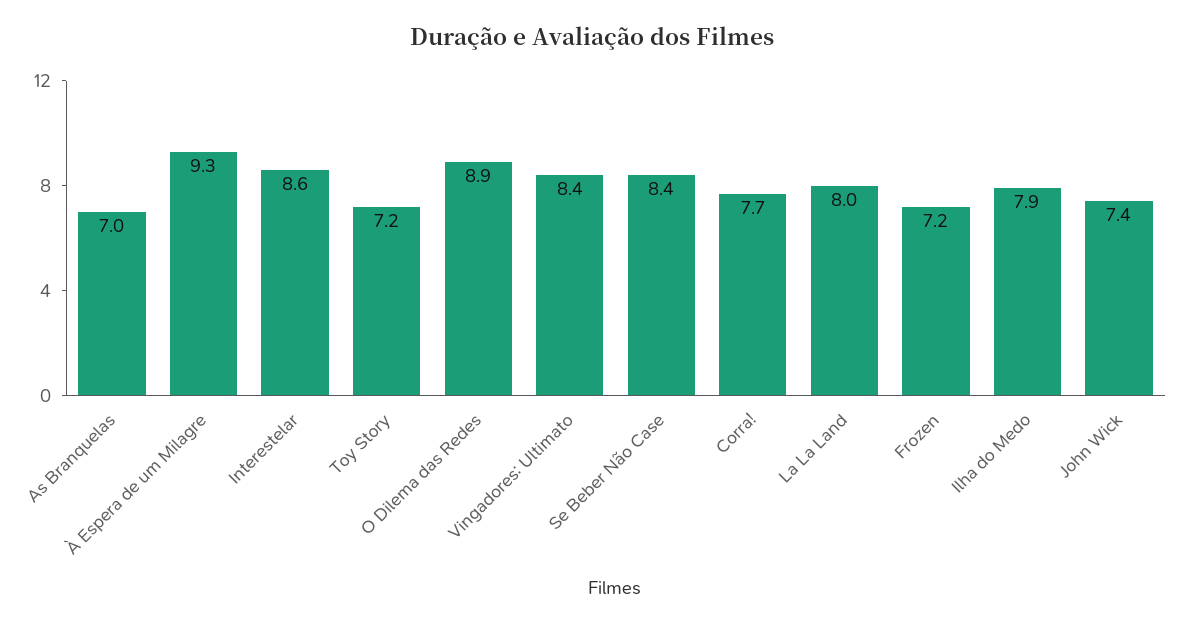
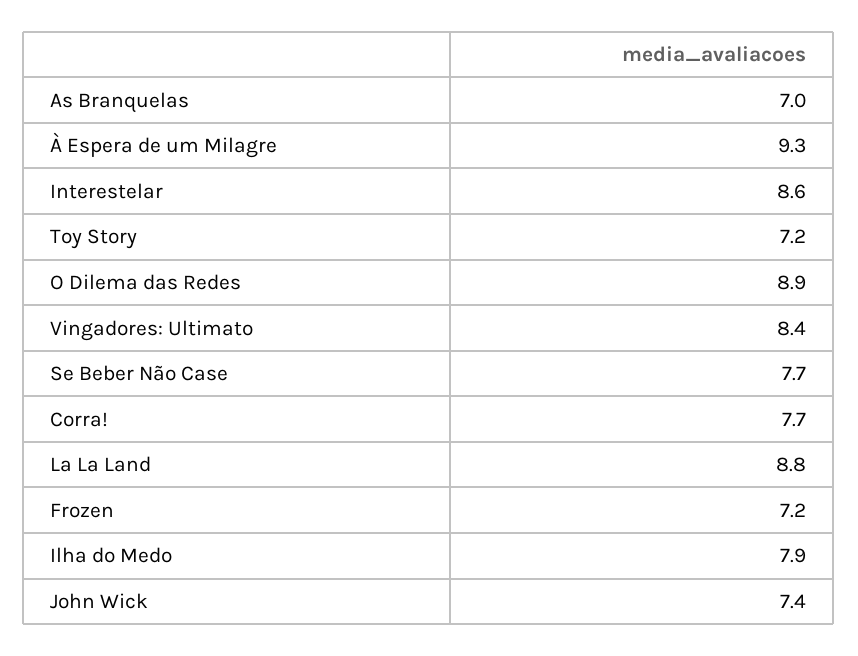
  {
    "As Branquelas": 7,
    "À Espera de um Milagre": 9.3,
    "Interestelar": 8.6,
    "Toy Story": 7.2,
    "O Dilema das Redes": 8.9,
    "Vingadores: Ultimato": 8.4,
-   "Se Beber Não Case": 8.4,
+   "Se Beber Não Case": 7.7,
    "Corra!": 7.7,
-   "La La Land": 8,
+   "La La Land": 8.8,
    "Frozen": 7.2,
    "Ilha do Medo": 7.9,
    "John Wick": 7.4
  }

